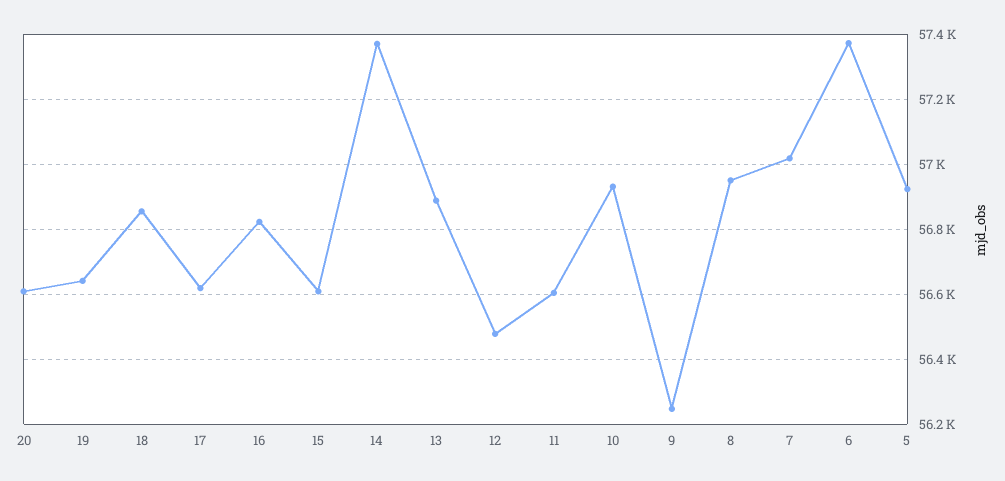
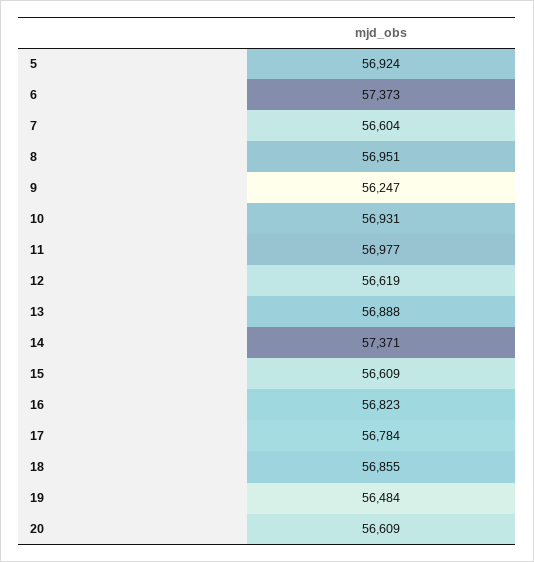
  {
    "20": 56609,
-   "19": 56640,
+   "19": 56484,
    "18": 56855,
-   "17": 56620,
+   "17": 56784,
    "16": 56823,
    "15": 56609,
    "14": 57371,
    "13": 56888,
-   "12": 56480,
+   "12": 56619,
-   "11": 56600,
+   "11": 56977,
    "10": 56931,
    "9": 56247,
    "8": 56951,
-   "7": 57020,
+   "7": 56604,
    "6": 57373,
    "5": 56924
  }

